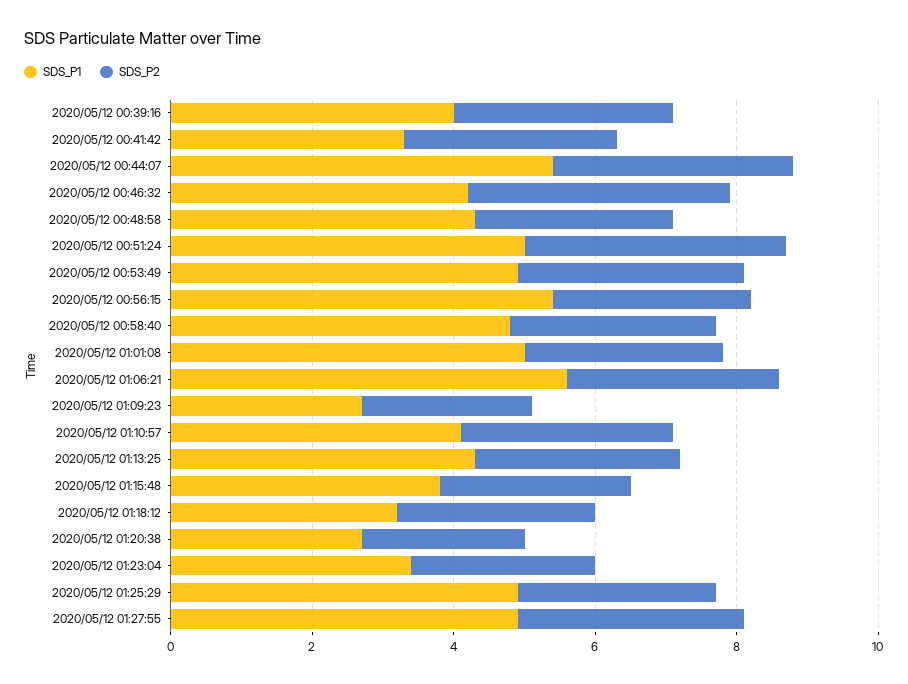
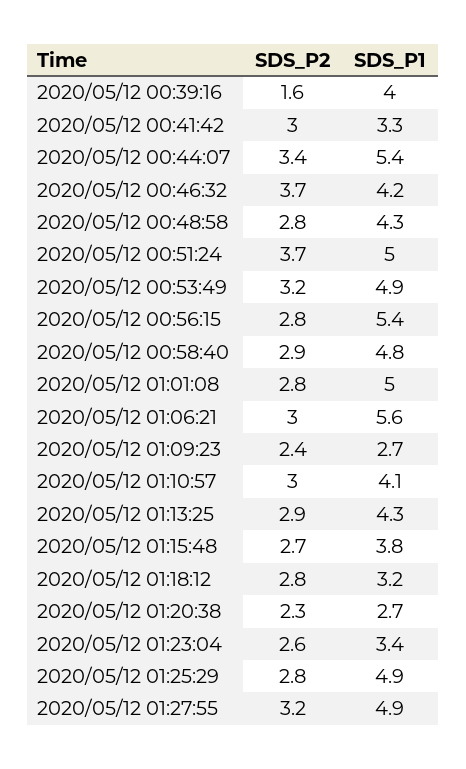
  {
    "SDS_P1": {
      "2020/05/12 00:39:16": 4,
      "2020/05/12 00:41:42": 3.3,
      "2020/05/12 00:44:07": 5.4,
      "2020/05/12 00:46:32": 4.2,
      "2020/05/12 00:48:58": 4.3,
      "2020/05/12 00:51:24": 5,
      "2020/05/12 00:53:49": 4.9,
      "2020/05/12 00:56:15": 5.4,
      "2020/05/12 00:58:40": 4.8,
      "2020/05/12 01:01:08": 5,
      "2020/05/12 01:06:21": 5.6,
      "2020/05/12 01:09:23": 2.7,
      "2020/05/12 01:10:57": 4.1,
      "2020/05/12 01:13:25": 4.3,
      "2020/05/12 01:15:48": 3.8,
      "2020/05/12 01:18:12": 3.2,
      "2020/05/12 01:20:38": 2.7,
      "2020/05/12 01:23:04": 3.4,
      "2020/05/12 01:25:29": 4.9,
      "2020/05/12 01:27:55": 4.9
    },
    "SDS_P2": {
-     "2020/05/12 00:39:16": 3,
+     "2020/05/12 00:39:16": 1.6,
      "2020/05/12 00:41:42": 3,
      "2020/05/12 00:44:07": 3.4,
      "2020/05/12 00:46:32": 3.7,
      "2020/05/12 00:48:58": 2.8,
      "2020/05/12 00:51:24": 3.7,
      "2020/05/12 00:53:49": 3.2,
      "2020/05/12 00:56:15": 2.8,
      "2020/05/12 00:58:40": 2.9,
      "2020/05/12 01:01:08": 2.8,
      "2020/05/12 01:06:21": 3,
      "2020/05/12 01:09:23": 2.4,
      "2020/05/12 01:10:57": 3,
      "2020/05/12 01:13:25": 2.9,
      "2020/05/12 01:15:48": 2.7,
      "2020/05/12 01:18:12": 2.8,
      "2020/05/12 01:20:38": 2.3,
      "2020/05/12 01:23:04": 2.6,
      "2020/05/12 01:25:29": 2.8,
      "2020/05/12 01:27:55": 3.2
    }
  }

